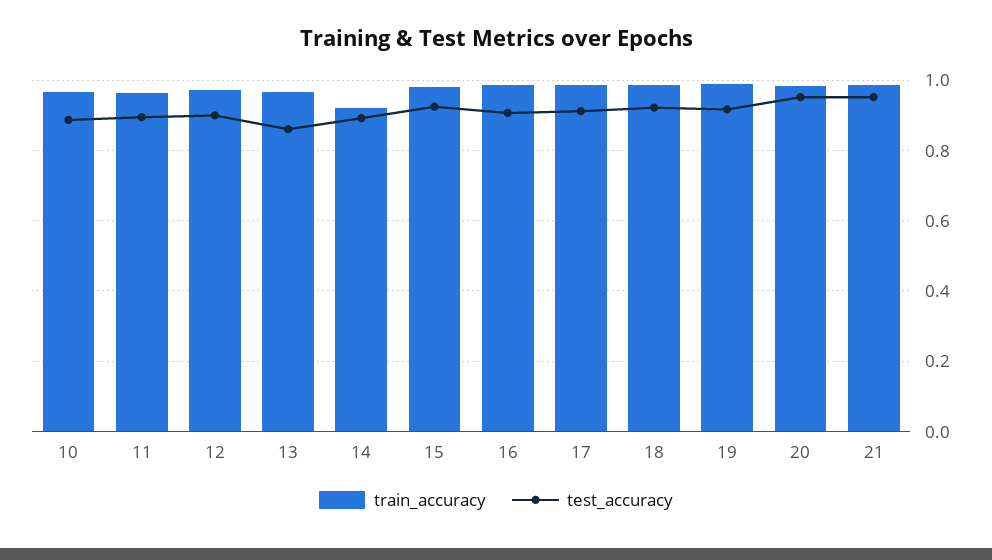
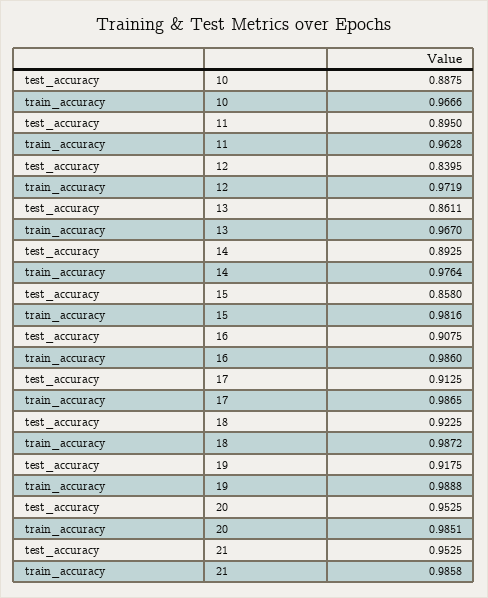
  {
    "train_accuracy": {
      "10": 0.9666,
      "11": 0.9628,
      "12": 0.9719,
      "13": 0.967,
-     "14": 0.92,
+     "14": 0.9764,
      "15": 0.9816,
      "16": 0.986,
      "17": 0.9865,
      "18": 0.9872,
      "19": 0.9888,
      "20": 0.9851,
      "21": 0.9858
    },
    "test_accuracy": {
      "10": 0.8875,
      "11": 0.895,
-     "12": 0.9,
+     "12": 0.8395,
      "13": 0.8611,
      "14": 0.8925,
-     "15": 0.92,
+     "15": 0.858,
      "16": 0.9075,
      "17": 0.9125,
      "18": 0.9225,
      "19": 0.9175,
      "20": 0.9525,
      "21": 0.9525
    }
  }

